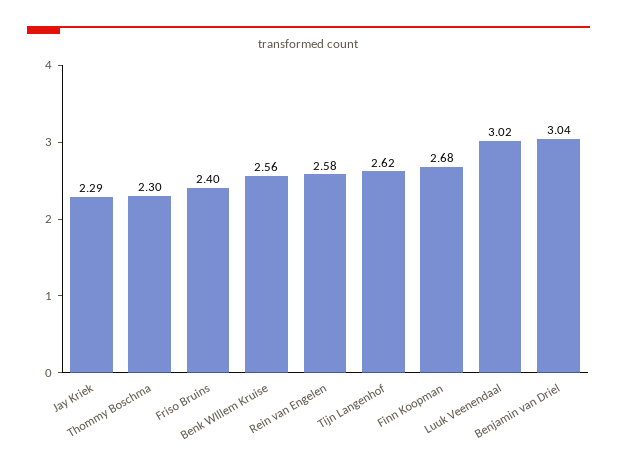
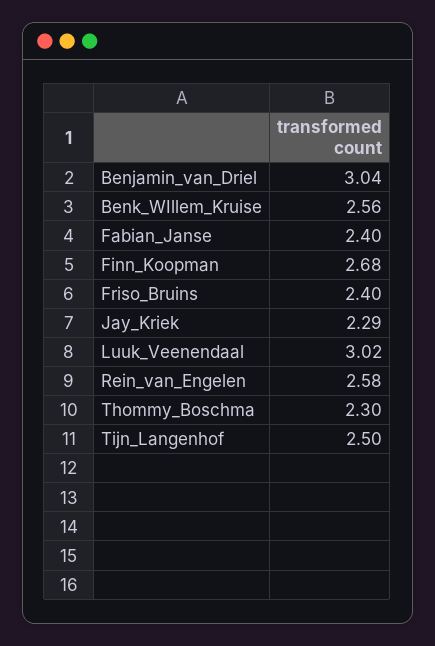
  {
    "Jay Kriek": 2.29,
    "Thommy Boschma": 2.3,
    "Friso Bruins": 2.4,
    "Benk WIllem Kruise": 2.56,
    "Rein van Engelen": 2.58,
-   "Tijn Langenhof": 2.62,
+   "Tijn Langenhof": 2.5,
    "Finn Koopman": 2.68,
    "Luuk Veenendaal": 3.02,
-   "Benjamin van Driel": 3.04
+   "Benjamin van Driel": 3.04,
+   "Fabian_Janse": 2.4
  }

